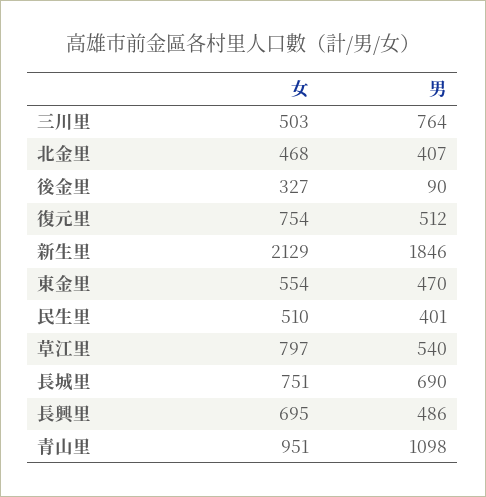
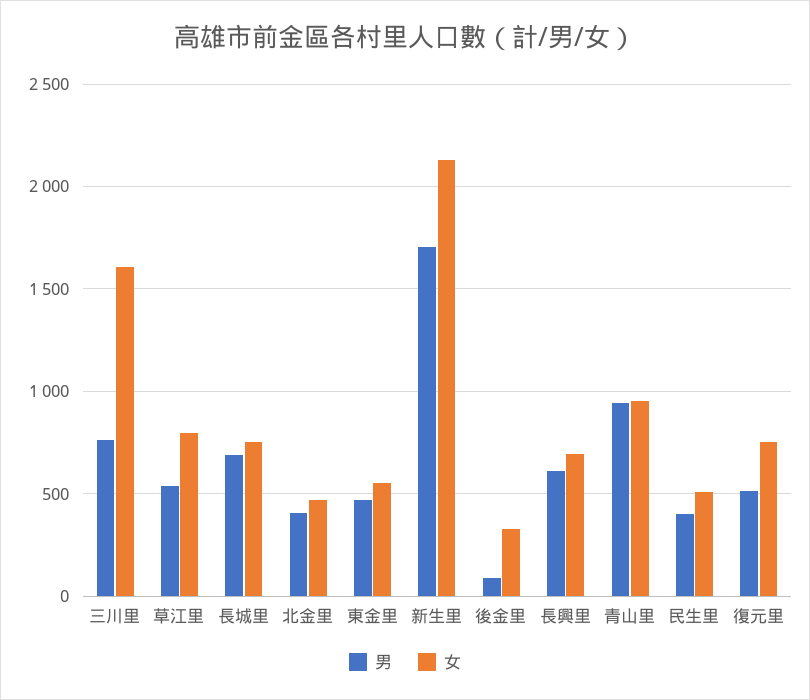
  {
    "女": {
-     "三川里": 503,
+     "三川里": 1600,
      "北金里": 468,
      "後金里": 327,
      "復元里": 754,
      "新生里": 2129,
      "東金里": 554,
      "民生里": 510,
      "草江里": 797,
      "長城里": 751,
      "長興里": 695,
      "青山里": 951
    },
    "男": {
      "三川里": 764,
      "北金里": 407,
      "後金里": 90,
      "復元里": 512,
-     "新生里": 1846,
+     "新生里": 1700,
      "東金里": 470,
      "民生里": 401,
      "草江里": 540,
      "長城里": 690,
-     "長興里": 486,
+     "長興里": 600,
-     "青山里": 1098
+     "青山里": 950
    }
  }

